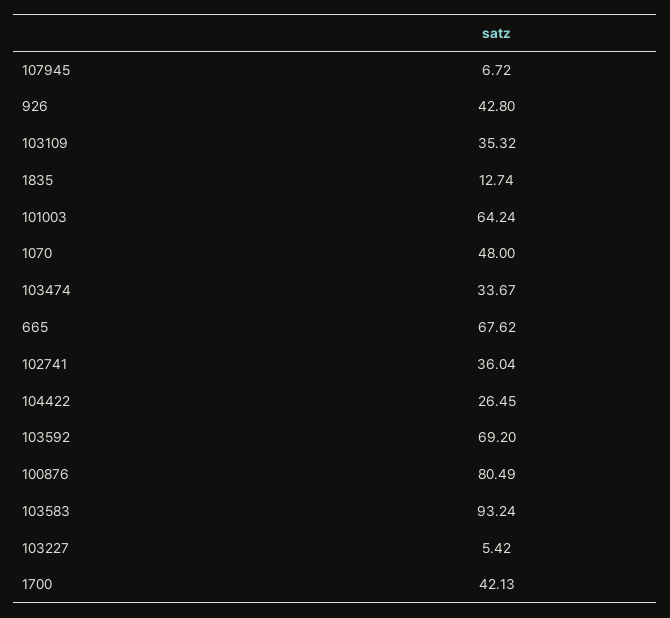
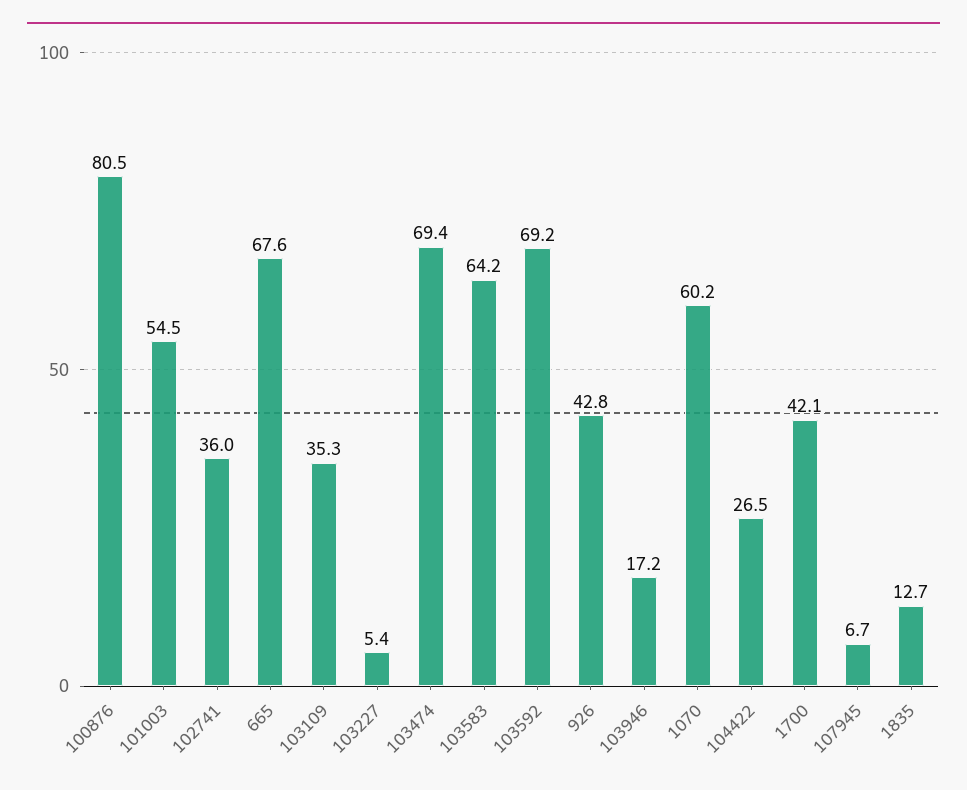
  {
    "107945": 6.72,
    "926": 42.8,
    "103109": 35.32,
    "1835": 12.74,
-   "101003": 64.24,
+   "101003": 54.5,
-   "1070": 48,
+   "1070": 60.2,
-   "103474": 33.67,
+   "103474": 69.4,
    "665": 67.62,
    "102741": 36.04,
    "104422": 26.45,
    "103592": 69.2,
    "100876": 80.49,
-   "103583": 93.24,
+   "103583": 64.2,
    "103227": 5.42,
-   "1700": 42.13
+   "1700": 42.13,
+   "103946": 17.2
  }

